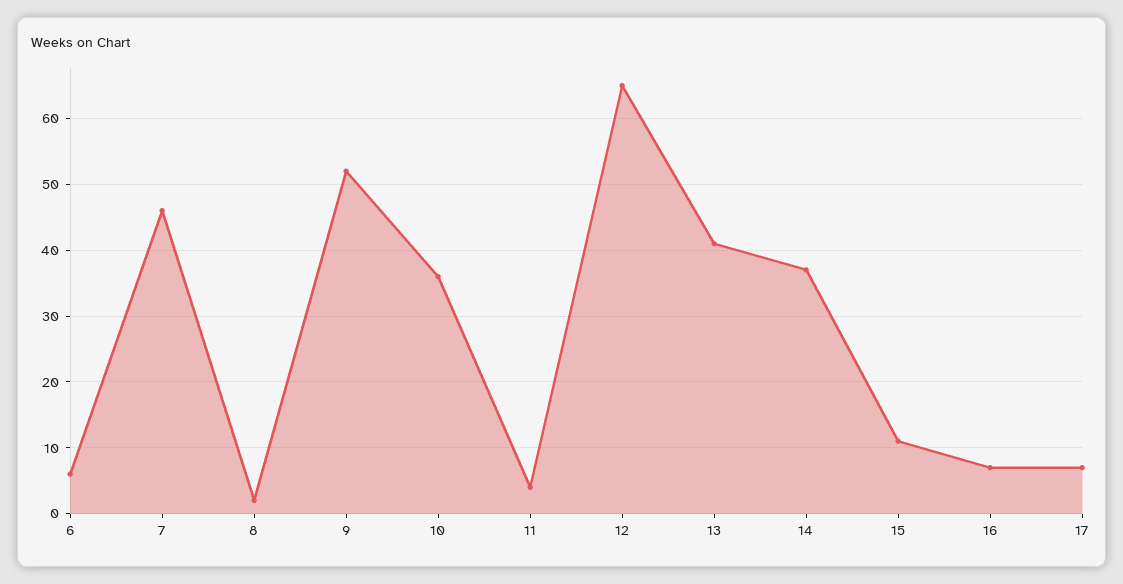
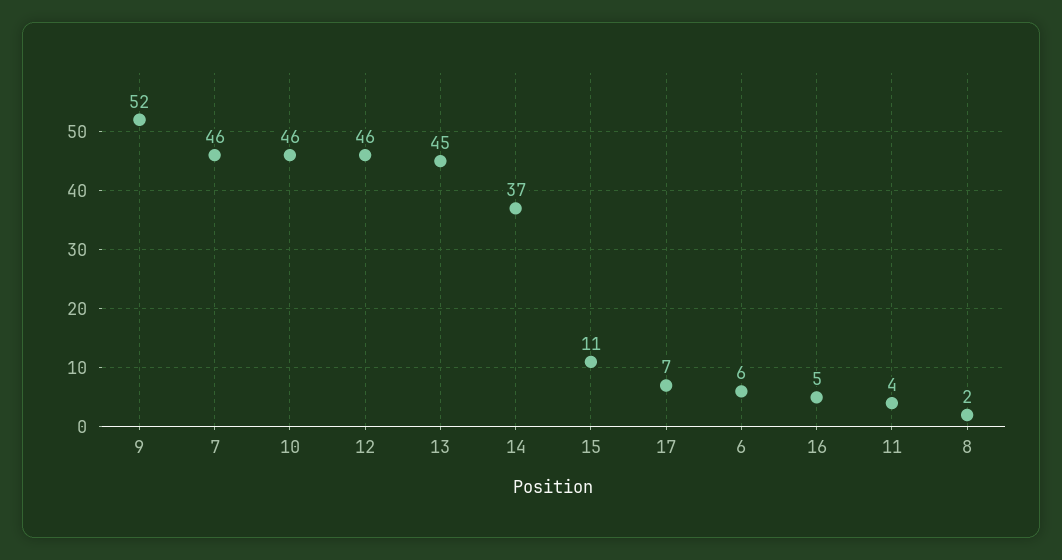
  {
    "6": 6,
    "7": 46,
    "8": 2,
    "9": 52,
-   "10": 36,
+   "10": 46,
    "11": 4,
-   "12": 65,
+   "12": 46,
-   "13": 41,
+   "13": 45,
    "14": 37,
    "15": 11,
-   "16": 7,
+   "16": 5,
    "17": 7
  }

